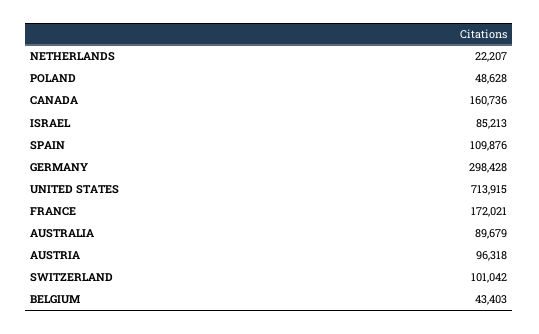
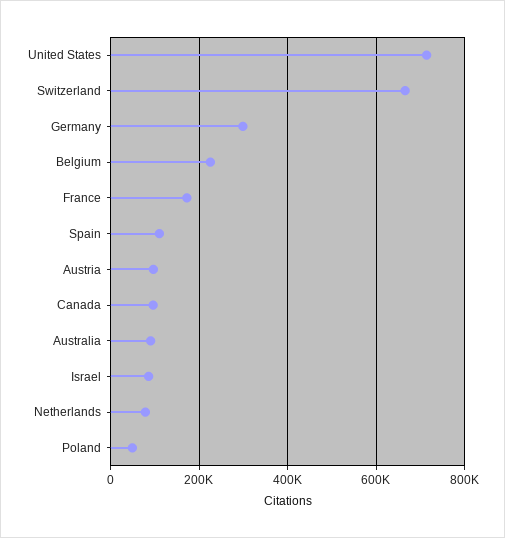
  {
-   "NETHERLANDS": 22207,
+   "NETHERLANDS": 80000,
    "POLAND": 48628,
-   "CANADA": 160736,
+   "CANADA": 100000,
    "ISRAEL": 85213,
    "SPAIN": 109876,
    "GERMANY": 298428,
    "UNITED STATES": 713915,
    "FRANCE": 172021,
    "AUSTRALIA": 89679,
    "AUSTRIA": 96318,
-   "SWITZERLAND": 101042,
+   "SWITZERLAND": 660000,
-   "BELGIUM": 43403
+   "BELGIUM": 220000
  }

